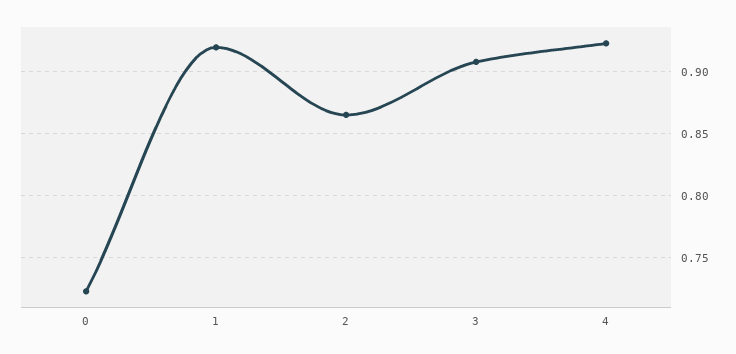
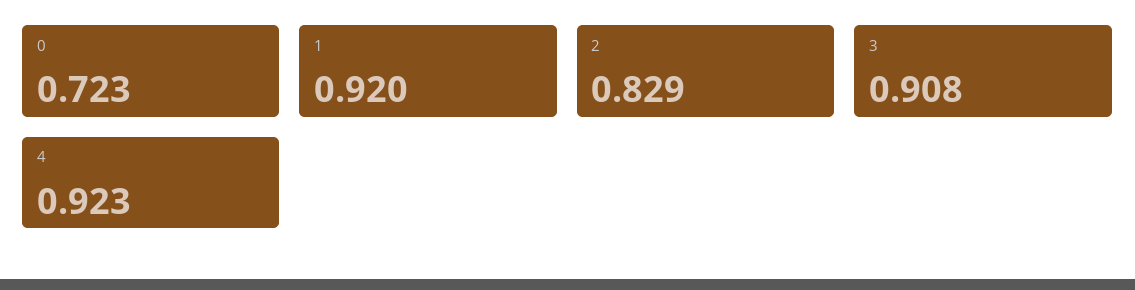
  {
    "0": 0.723,
    "1": 0.92,
-   "2": 0.865,
+   "2": 0.829,
    "3": 0.908,
    "4": 0.923
  }

